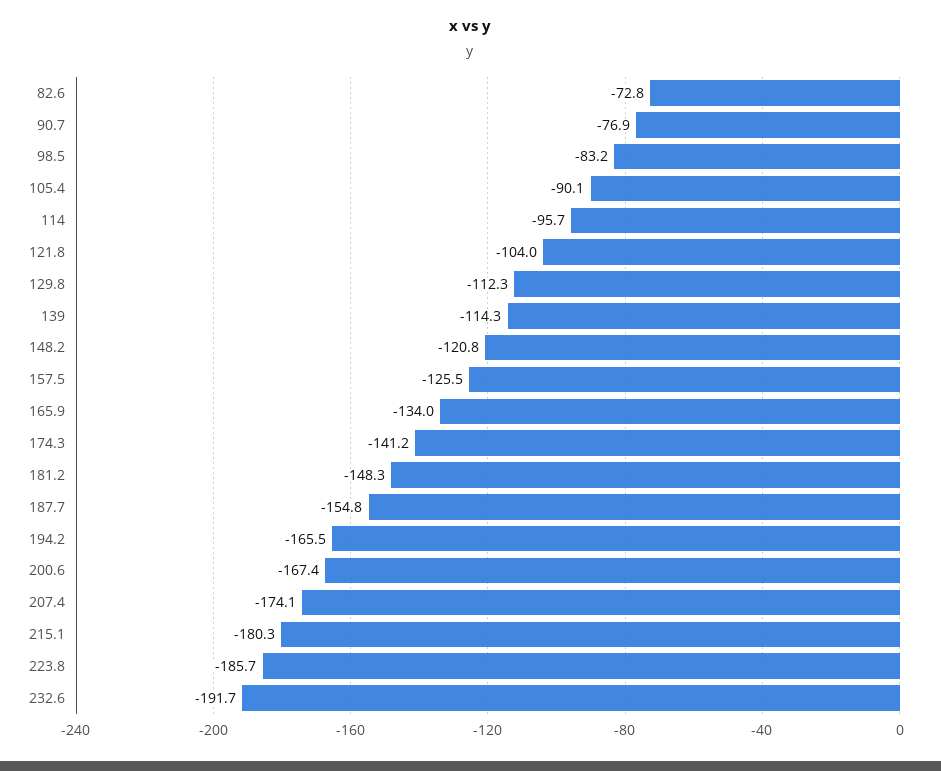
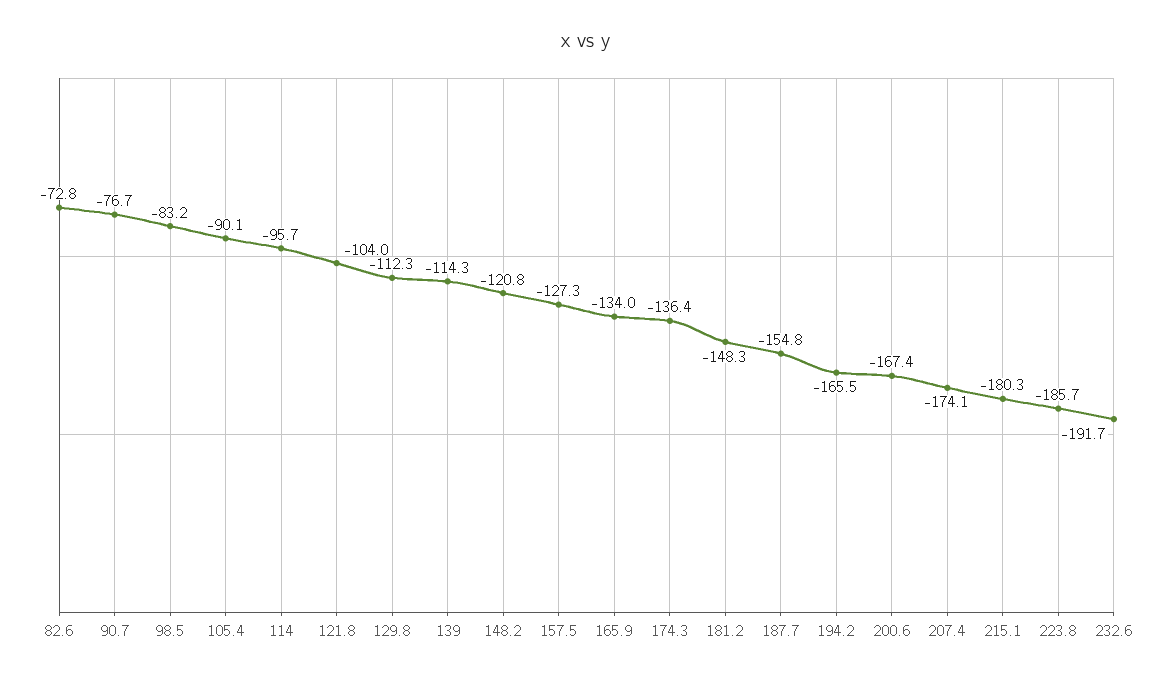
  {
    "82.6": -72.8,
-   "90.7": -76.9,
+   "90.7": -76.7,
    "98.5": -83.2,
    "105.4": -90.1,
    "114": -95.7,
    "121.8": -104,
    "129.8": -112.3,
    "139": -114.3,
    "148.2": -120.8,
-   "157.5": -125.5,
+   "157.5": -127.3,
    "165.9": -134,
-   "174.3": -141.2,
+   "174.3": -136.4,
    "181.2": -148.3,
    "187.7": -154.8,
    "194.2": -165.5,
    "200.6": -167.4,
    "207.4": -174.1,
    "215.1": -180.3,
    "223.8": -185.7,
    "232.6": -191.7
  }

